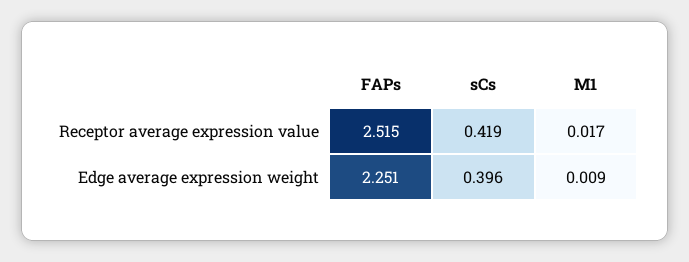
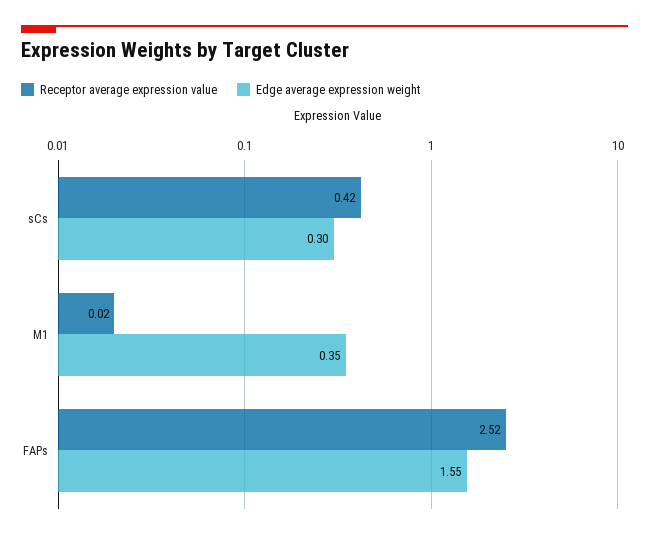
  {
    "Receptor average expression value": {
      "FAPs": 2.515,
      "sCs": 0.419,
      "M1": 0.017
    },
    "Edge average expression weight": {
-     "FAPs": 2.251,
+     "FAPs": 1.55,
-     "sCs": 0.396,
+     "sCs": 0.3,
-     "M1": 0.009
+     "M1": 0.35
    }
  }

